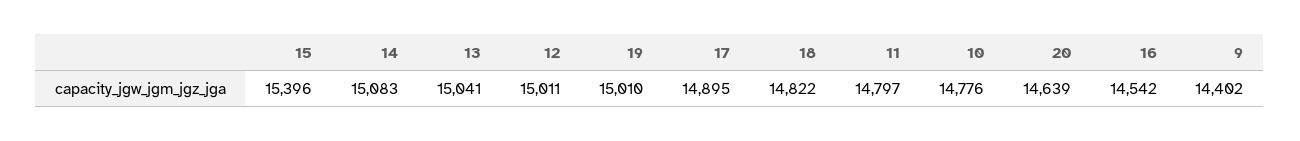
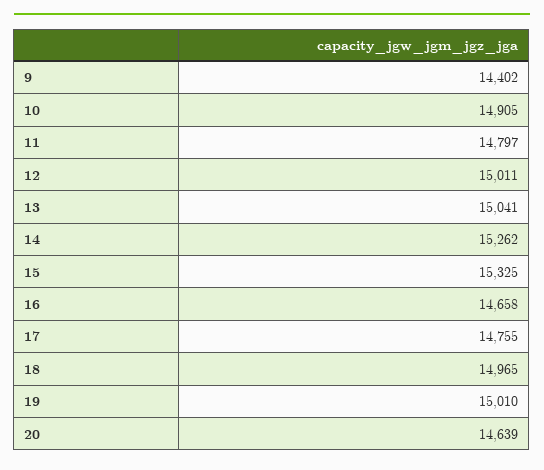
  {
-   "15": 15396,
+   "15": 15325,
-   "14": 15083,
+   "14": 15262,
    "13": 15041,
    "12": 15011,
    "19": 15010,
-   "17": 14895,
+   "17": 14755,
-   "18": 14822,
+   "18": 14965,
    "11": 14797,
-   "10": 14776,
+   "10": 14905,
    "20": 14639,
-   "16": 14542,
+   "16": 14658,
    "9": 14402
  }

